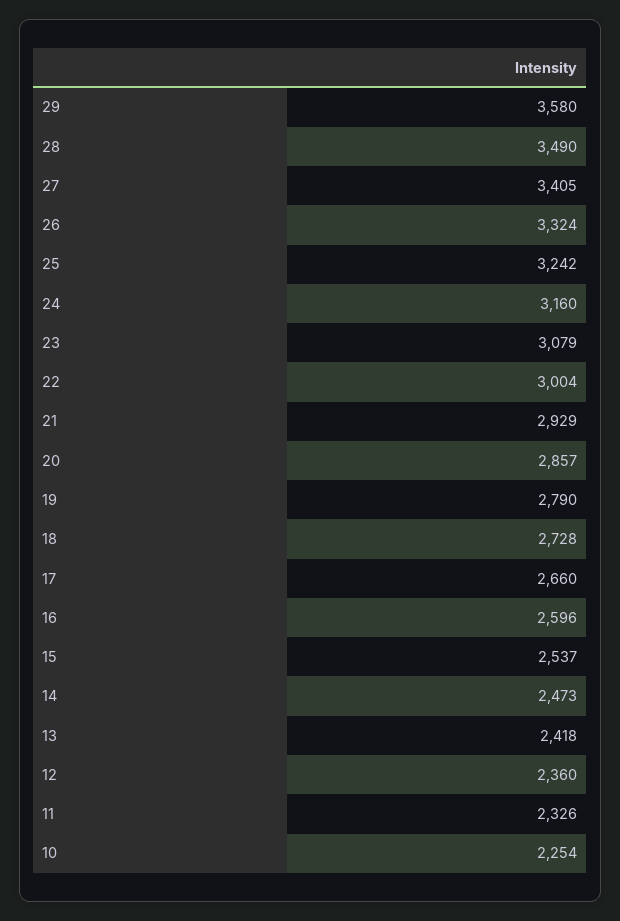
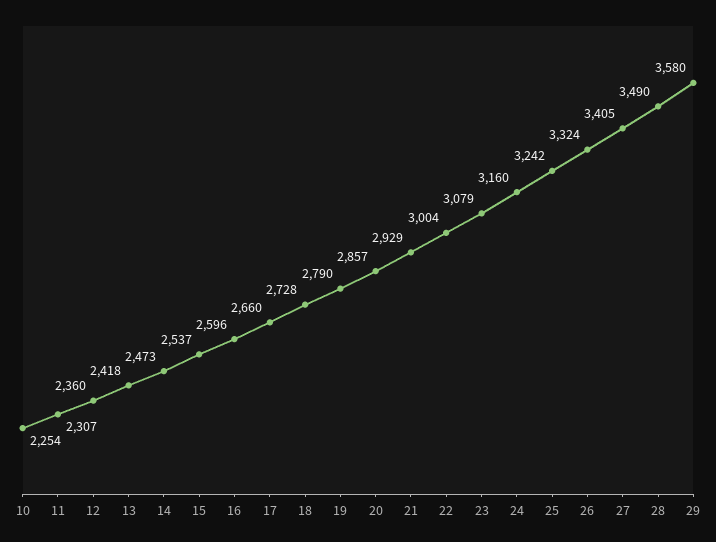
  {
    "29": 3580,
    "28": 3490,
    "27": 3405,
    "26": 3324,
    "25": 3242,
    "24": 3160,
    "23": 3079,
    "22": 3004,
    "21": 2929,
    "20": 2857,
    "19": 2790,
    "18": 2728,
    "17": 2660,
    "16": 2596,
    "15": 2537,
    "14": 2473,
    "13": 2418,
    "12": 2360,
-   "11": 2326,
+   "11": 2307,
    "10": 2254
  }

